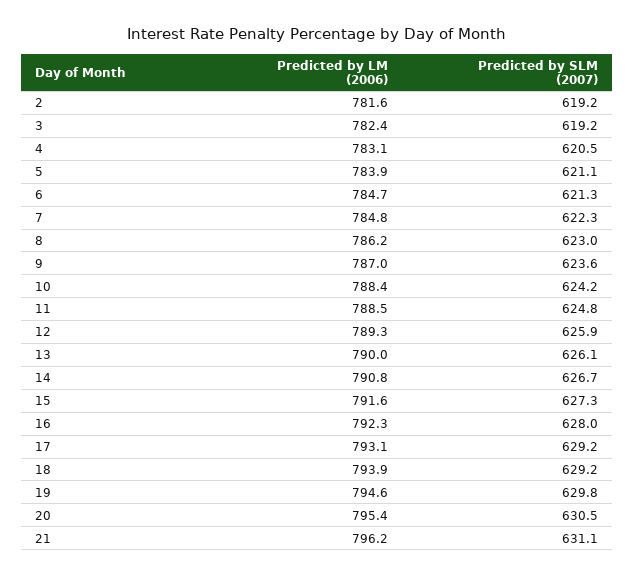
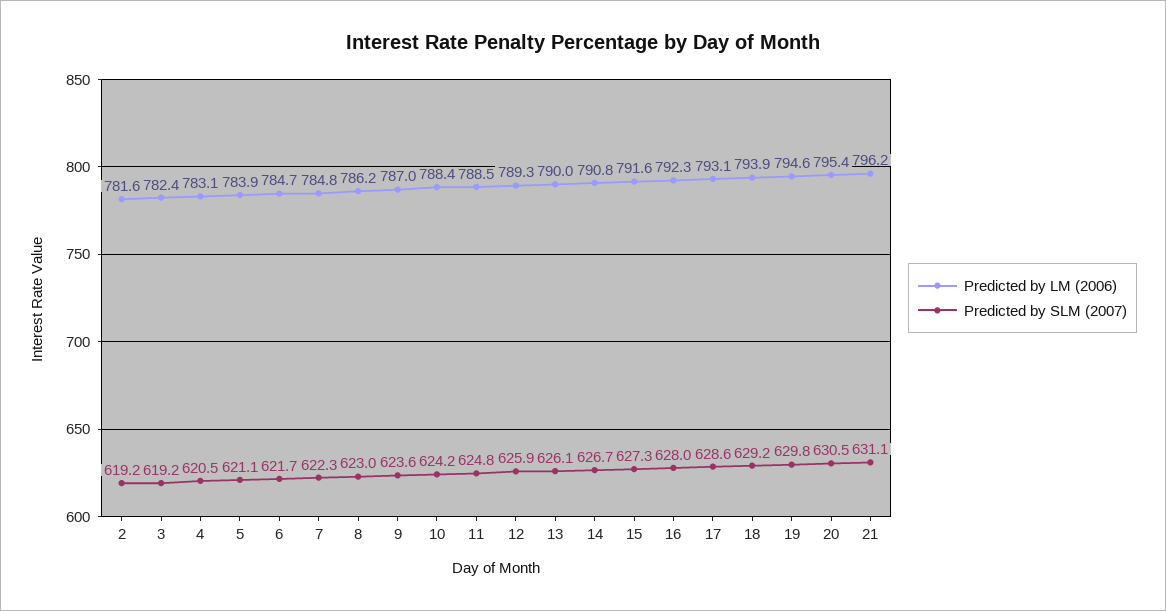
  {
    "Predicted by LM (2006)": {
      "2": 781.6,
      "3": 782.4,
      "4": 783.1,
      "5": 783.9,
      "6": 784.7,
      "7": 784.8,
      "8": 786.2,
      "9": 787,
      "10": 788.4,
      "11": 788.5,
      "12": 789.3,
      "13": 790,
      "14": 790.8,
      "15": 791.6,
      "16": 792.3,
      "17": 793.1,
      "18": 793.9,
      "19": 794.6,
      "20": 795.4,
      "21": 796.2
    },
    "Predicted by SLM (2007)": {
      "2": 619.2,
      "3": 619.2,
      "4": 620.5,
      "5": 621.1,
-     "6": 621.3,
+     "6": 621.7,
      "7": 622.3,
      "8": 623,
      "9": 623.6,
      "10": 624.2,
      "11": 624.8,
      "12": 625.9,
      "13": 626.1,
      "14": 626.7,
      "15": 627.3,
      "16": 628,
-     "17": 629.2,
+     "17": 628.6,
      "18": 629.2,
      "19": 629.8,
      "20": 630.5,
      "21": 631.1
    }
  }

